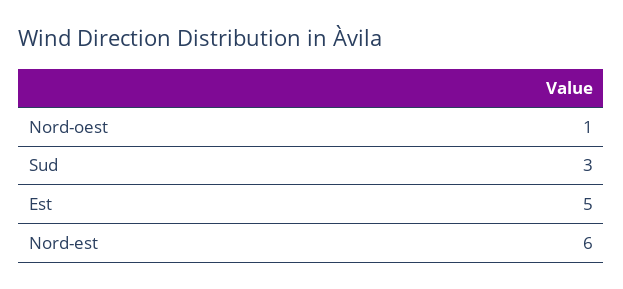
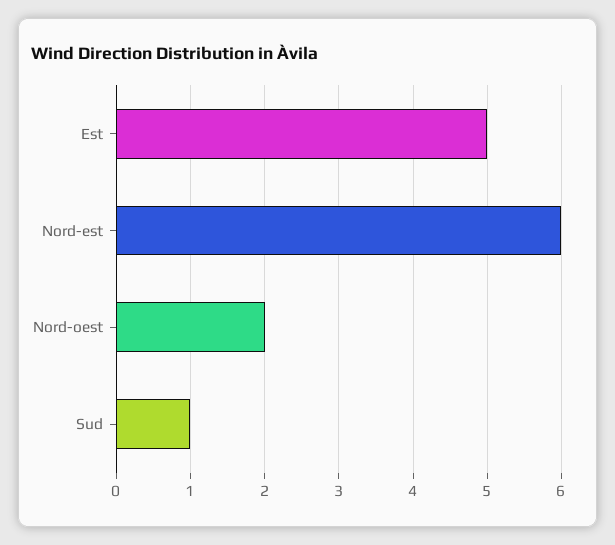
  {
-   "Nord-oest": 1,
+   "Nord-oest": 2,
-   "Sud": 3,
+   "Sud": 1,
    "Est": 5,
    "Nord-est": 6
  }

